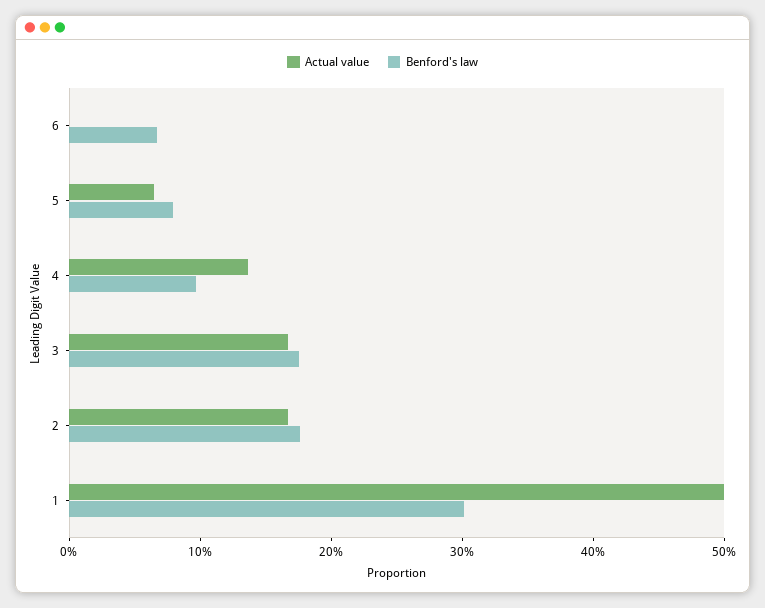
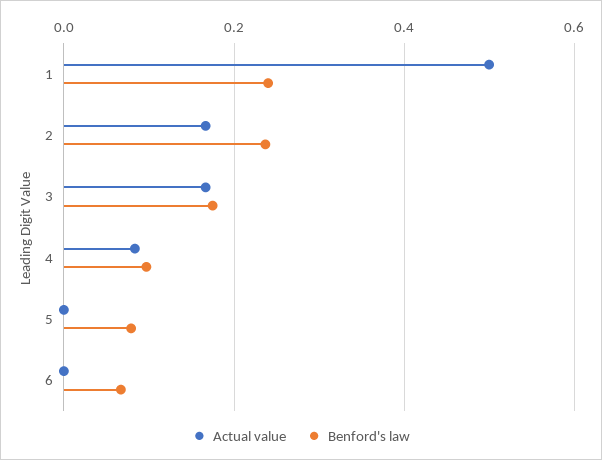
  {
    "Actual value": {
      "6": 0,
-     "5": 0.06,
+     "5": 0,
-     "4": 0.14,
+     "4": 0.08,
      "3": 0.16,
      "2": 0.16,
      "1": 0.5
    },
    "Benford's law": {
      "6": 0.06,
      "5": 0.08,
      "4": 0.1,
      "3": 0.18,
-     "2": 0.18,
+     "2": 0.24,
-     "1": 0.3
+     "1": 0.24
    }
  }

